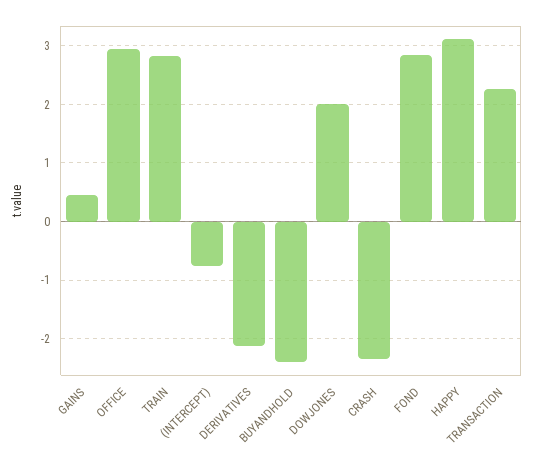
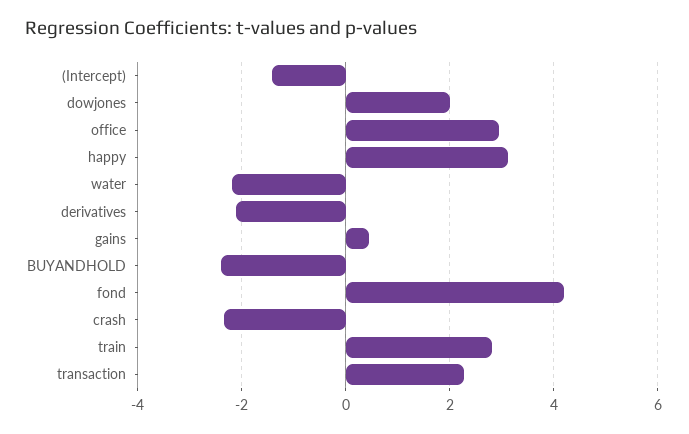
  {
    "GAINS": 0.4,
    "OFFICE": 3,
    "TRAIN": 2.8,
-   "(INTERCEPT)": -0.8,
+   "(INTERCEPT)": -1.4,
    "DERIVATIVES": -2.2,
    "BUYANDHOLD": -2.4,
    "DOWJONES": 2,
    "CRASH": -2.4,
-   "FOND": 2.8,
+   "FOND": 4.2,
    "HAPPY": 3.2,
-   "TRANSACTION": 2.2
+   "TRANSACTION": 2.2,
+   "water": -2.2
  }

